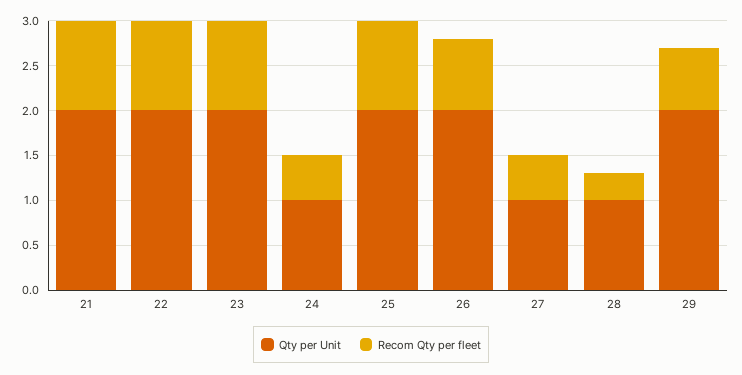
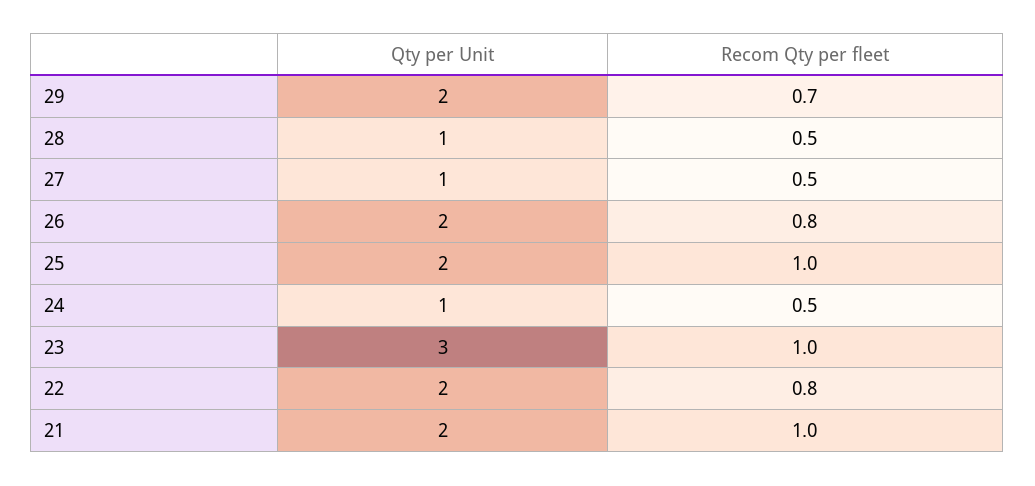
  {
    "Qty per Unit": {
      "21": 2,
      "22": 2,
-     "23": 2,
+     "23": 3,
      "24": 1,
      "25": 2,
      "26": 2,
      "27": 1,
      "28": 1,
      "29": 2
    },
    "Recom Qty per fleet": {
      "21": 1,
-     "22": 1,
+     "22": 0.8,
      "23": 1,
      "24": 0.5,
      "25": 1,
      "26": 0.8,
      "27": 0.5,
-     "28": 0.3,
+     "28": 0.5,
      "29": 0.7
    }
  }

